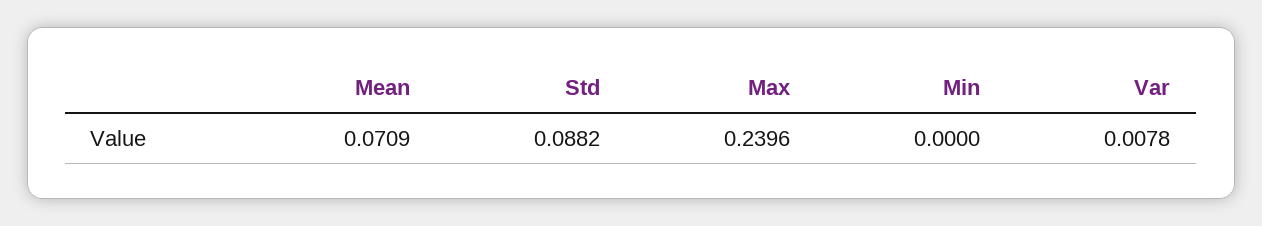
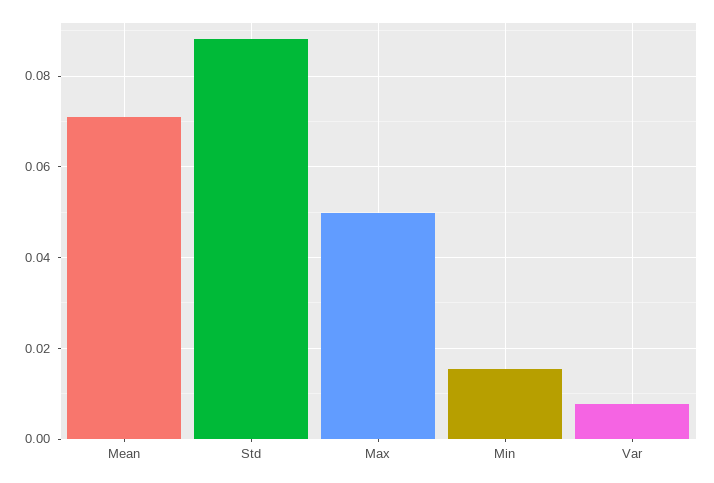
  {
    "Mean": 0.0709,
    "Std": 0.0882,
-   "Max": 0.2396,
+   "Max": 0.05,
-   "Min": 0,
+   "Min": 0.016,
    "Var": 0.0078
  }

